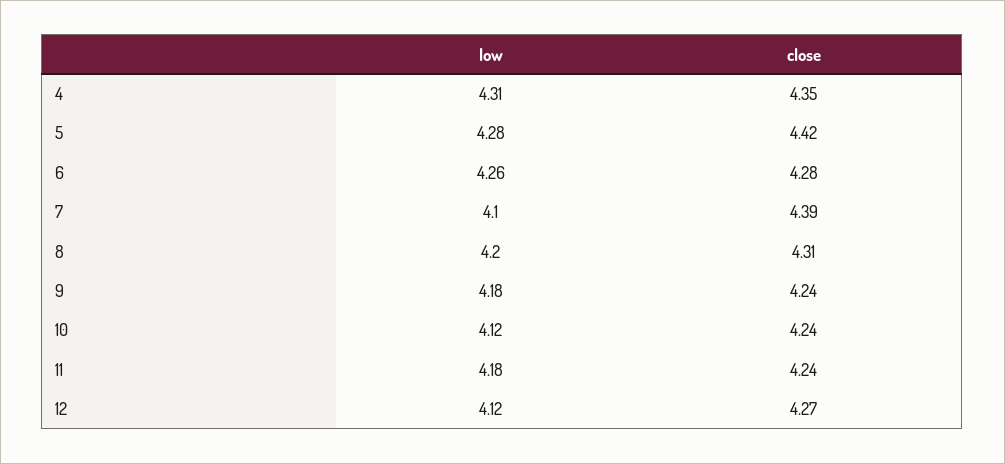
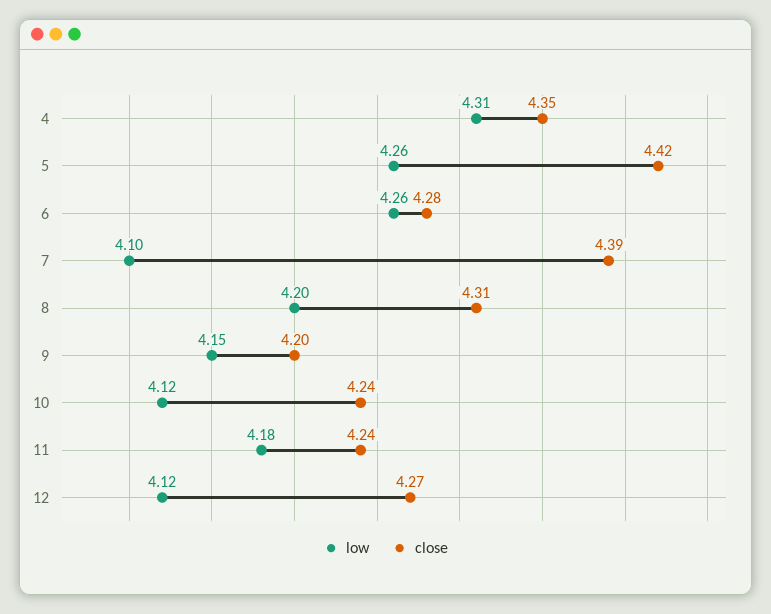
  {
    "low": {
      "4": 4.31,
-     "5": 4.28,
+     "5": 4.26,
      "6": 4.26,
      "7": 4.1,
      "8": 4.2,
-     "9": 4.18,
+     "9": 4.15,
      "10": 4.12,
      "11": 4.18,
      "12": 4.12
    },
    "close": {
      "4": 4.35,
      "5": 4.42,
      "6": 4.28,
      "7": 4.39,
      "8": 4.31,
-     "9": 4.24,
+     "9": 4.2,
      "10": 4.24,
      "11": 4.24,
      "12": 4.27
    }
  }

